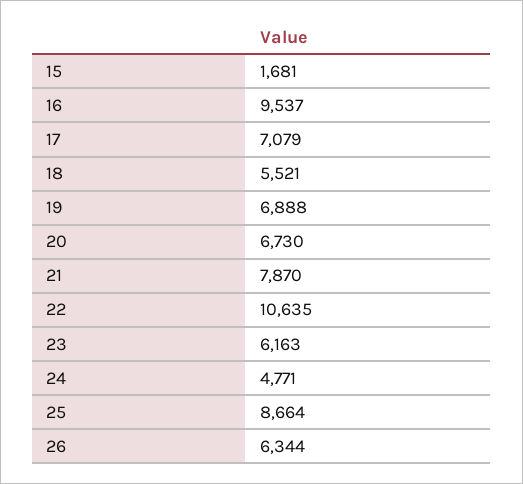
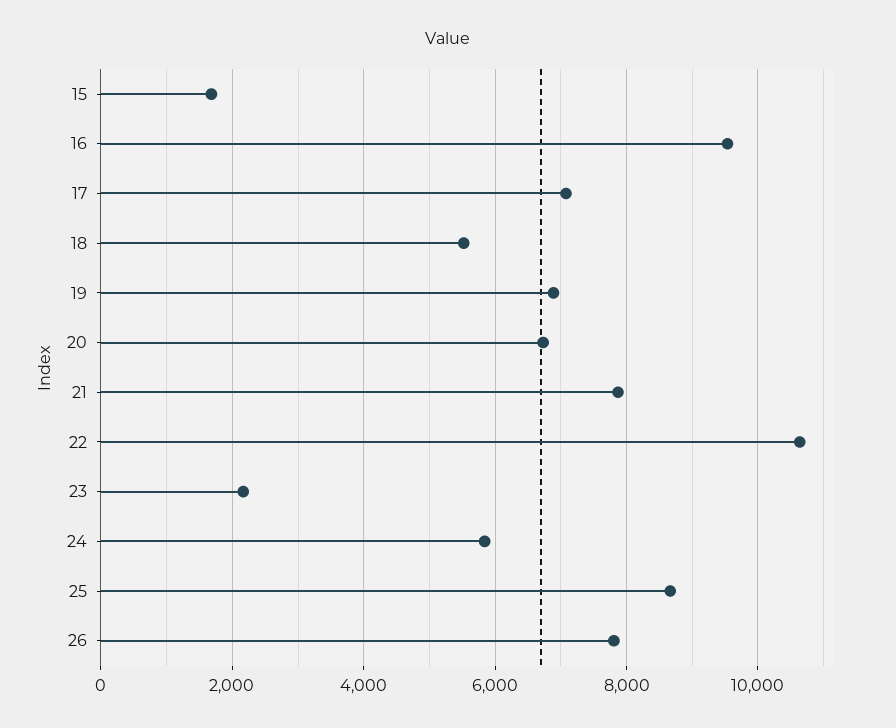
  {
    "15": 1681,
    "16": 9537,
    "17": 7079,
    "18": 5521,
    "19": 6888,
    "20": 6730,
    "21": 7870,
    "22": 10635,
-   "23": 6163,
+   "23": 2200,
-   "24": 4771,
+   "24": 5800,
    "25": 8664,
-   "26": 6344
+   "26": 7800
  }

